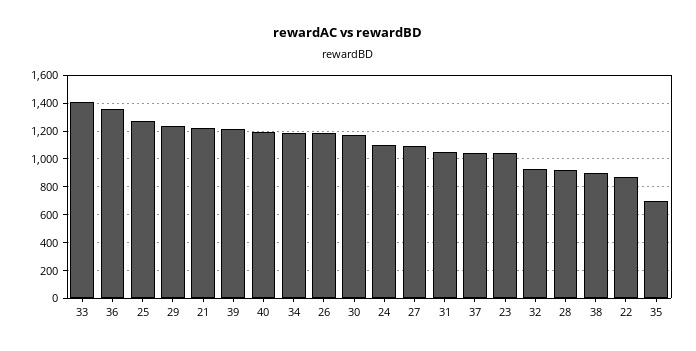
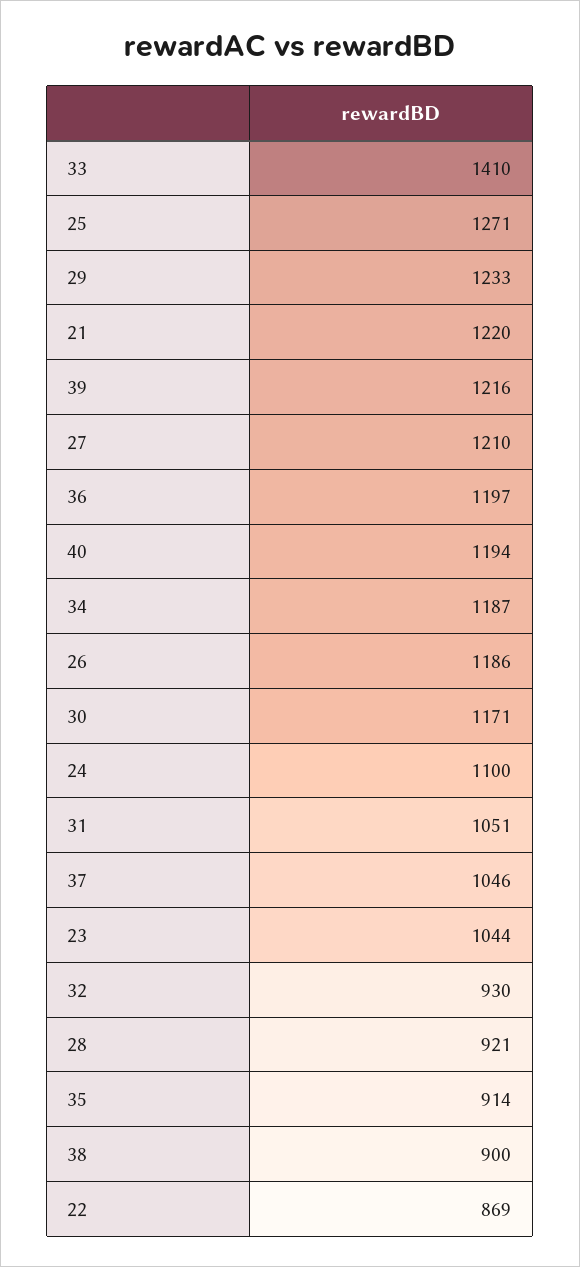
  {
    "33": 1410,
-   "36": 1350,
+   "36": 1197,
    "25": 1271,
    "29": 1233,
    "21": 1220,
    "39": 1216,
    "40": 1194,
    "34": 1187,
    "26": 1186,
    "30": 1171,
    "24": 1100,
-   "27": 1100,
+   "27": 1210,
    "31": 1051,
    "37": 1046,
    "23": 1044,
    "32": 930,
    "28": 921,
    "38": 900,
    "22": 869,
-   "35": 700
+   "35": 914
  }

